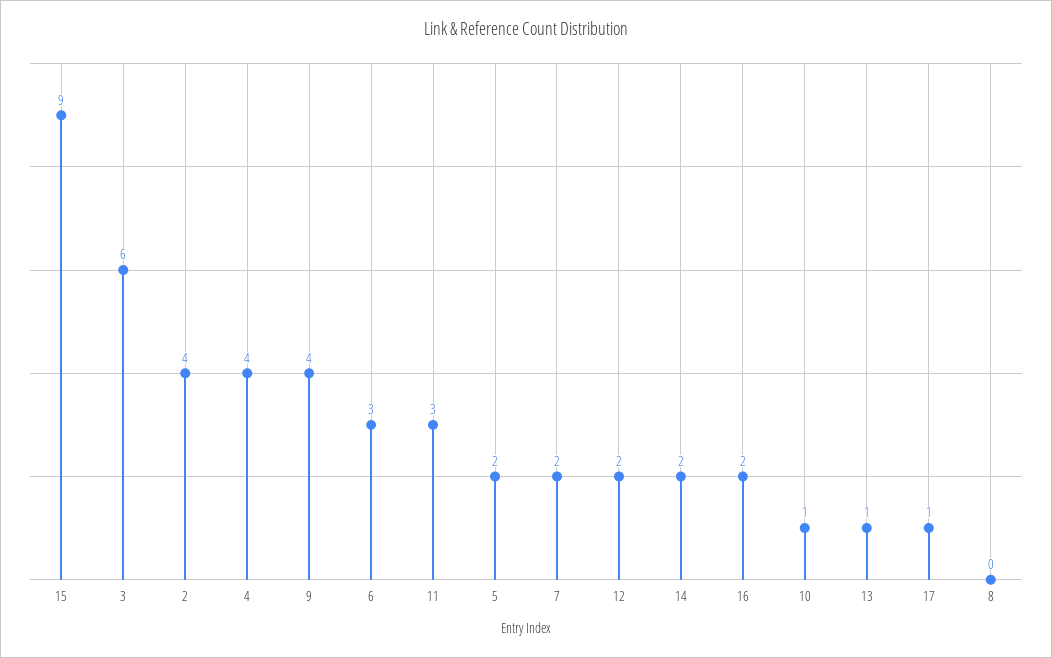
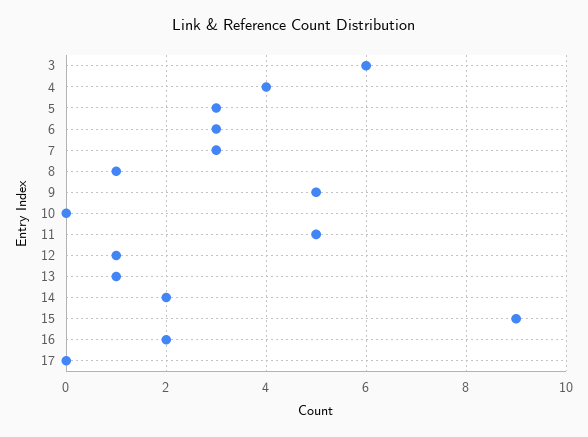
  {
    "15": 9,
    "3": 6,
-   "2": 4,
    "4": 4,
-   "9": 4,
+   "9": 5,
    "6": 3,
-   "11": 3,
+   "11": 5,
-   "5": 2,
+   "5": 3,
-   "7": 2,
+   "7": 3,
-   "12": 2,
+   "12": 1,
    "14": 2,
    "16": 2,
-   "10": 1,
+   "10": 0,
    "13": 1,
-   "17": 1,
+   "17": 0,
-   "8": 0
+   "8": 1
  }

